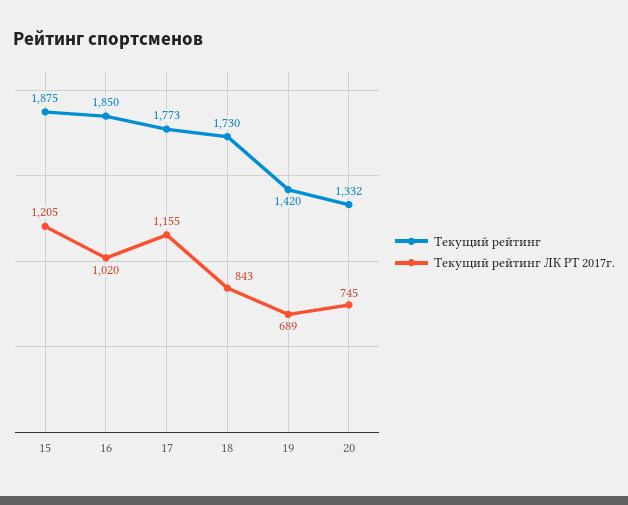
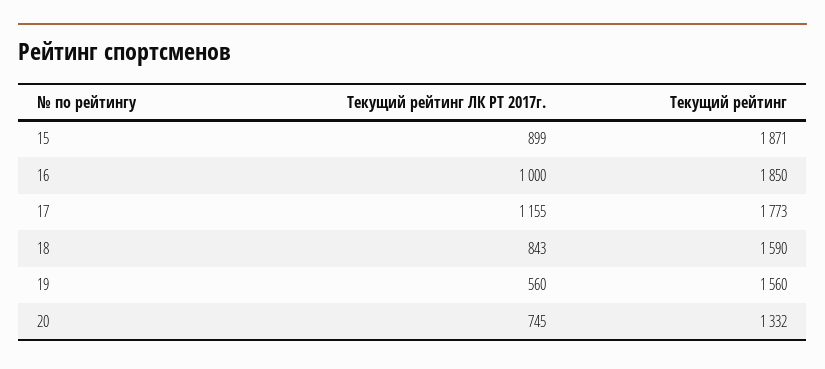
  {
    "Текущий рейтинг": {
-     "15": 1875,
+     "15": 1871,
      "16": 1850,
      "17": 1773,
-     "18": 1730,
+     "18": 1590,
-     "19": 1420,
+     "19": 1560,
      "20": 1332
    },
    "Текущий рейтинг ЛК РТ 2017г.": {
-     "15": 1205,
+     "15": 899,
-     "16": 1020,
+     "16": 1000,
      "17": 1155,
      "18": 843,
-     "19": 689,
+     "19": 560,
      "20": 745
    }
  }

